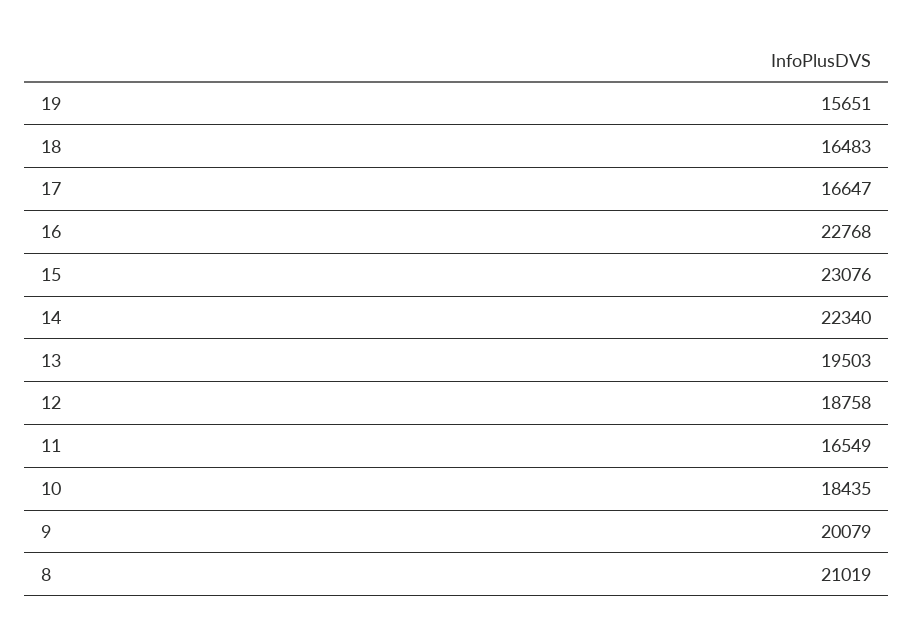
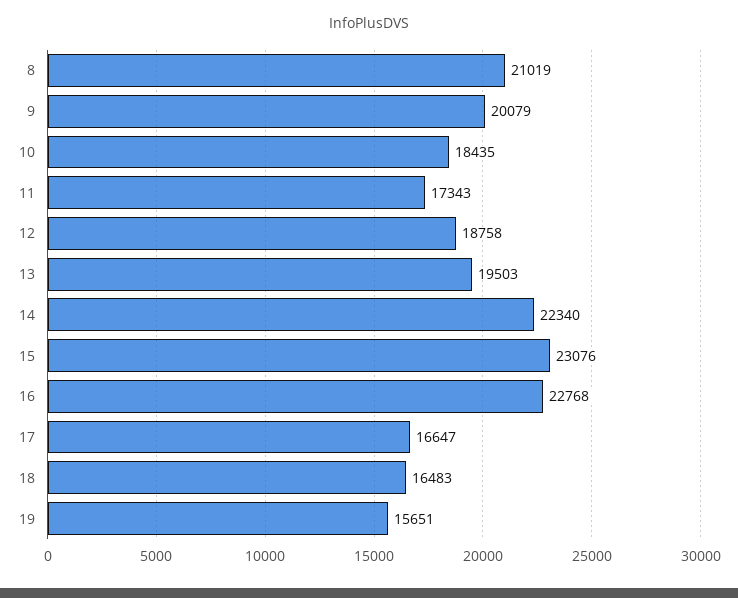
  {
    "19": 15651,
    "18": 16483,
    "17": 16647,
    "16": 22768,
    "15": 23076,
    "14": 22340,
    "13": 19503,
    "12": 18758,
-   "11": 16549,
+   "11": 17343,
    "10": 18435,
    "9": 20079,
    "8": 21019
  }

